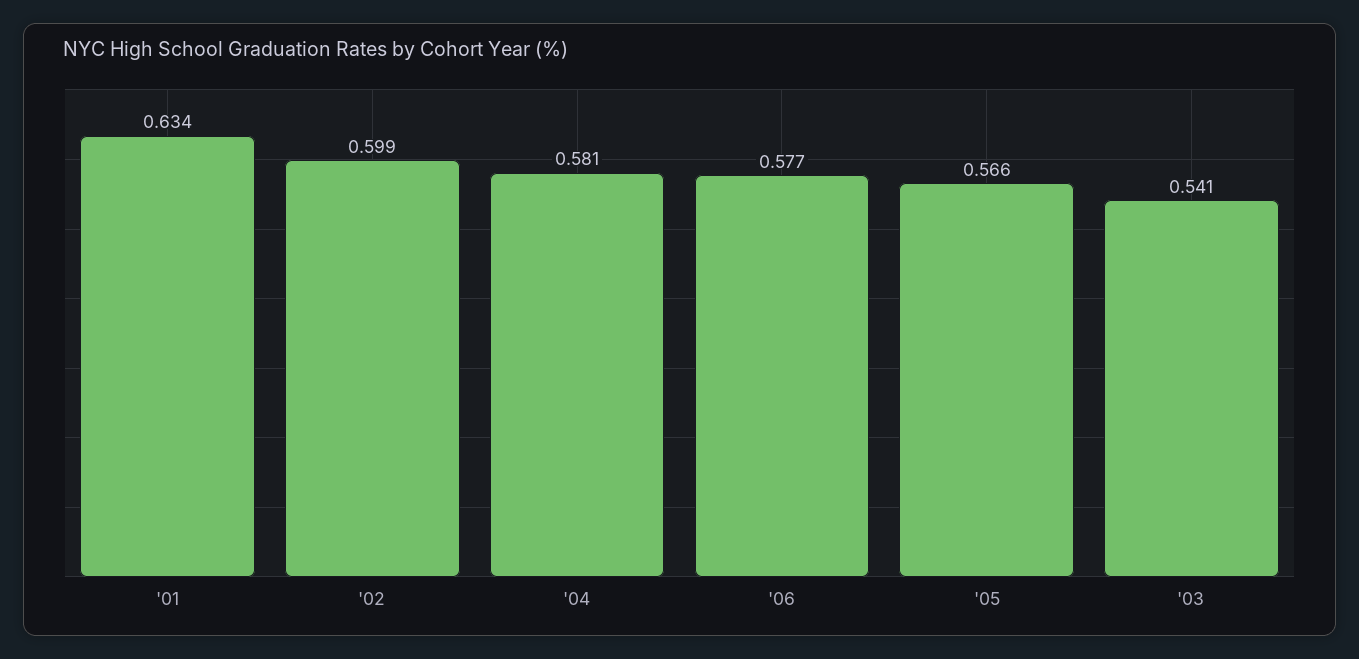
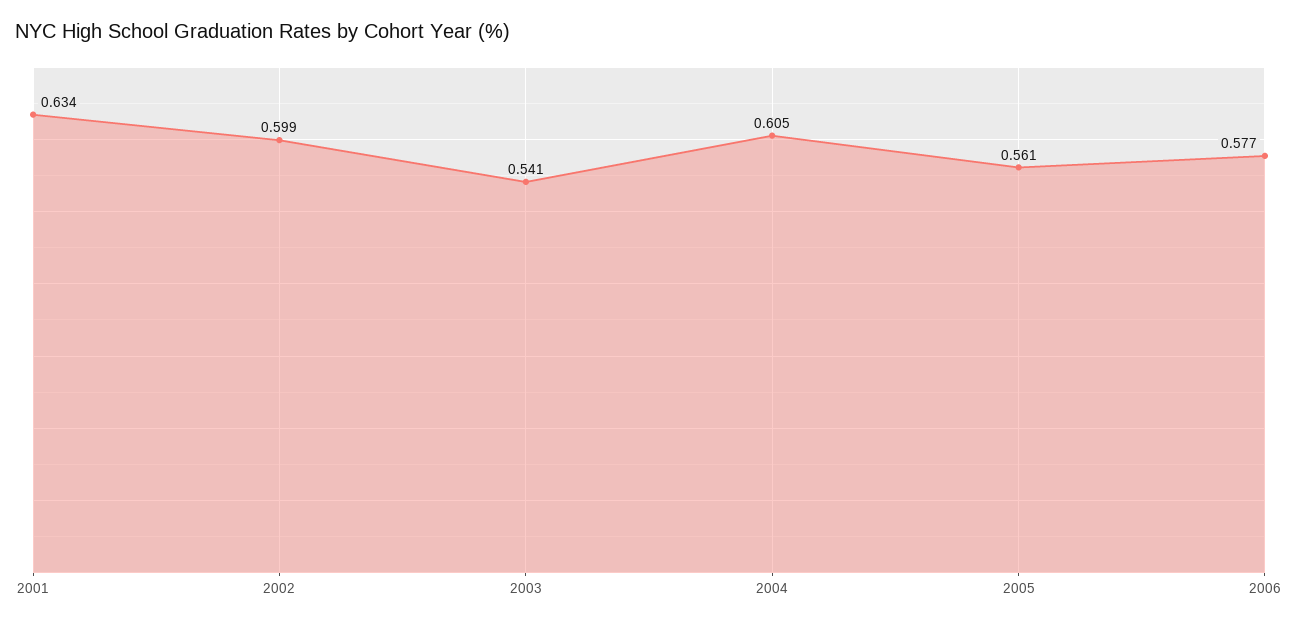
  {
    "'01": 0.634,
    "'02": 0.599,
-   "'04": 0.581,
+   "'04": 0.605,
    "'06": 0.577,
-   "'05": 0.566,
+   "'05": 0.561,
    "'03": 0.541
  }

